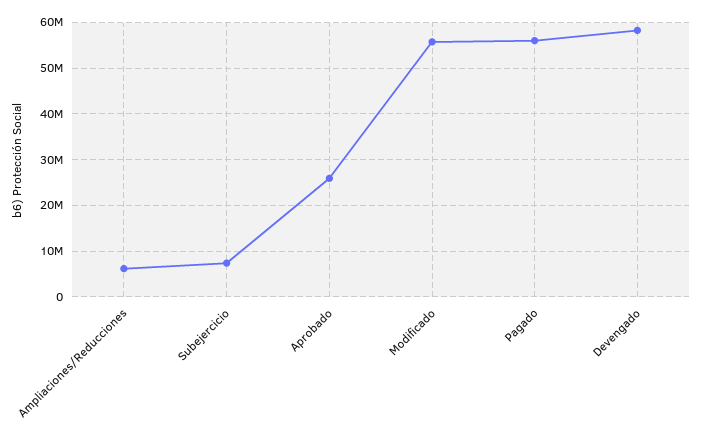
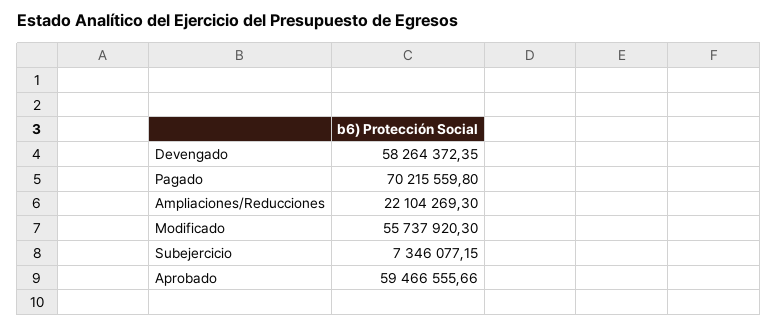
  {
-   "Ampliaciones/Reducciones": 6000000,
+   "Ampliaciones/Reducciones": 22104269.3,
    "Subejercicio": 7346077.15,
-   "Aprobado": 26000000,
+   "Aprobado": 59466555.66,
    "Modificado": 55737920.3,
-   "Pagado": 56000000,
+   "Pagado": 70215559.8,
    "Devengado": 58264372.35
  }

